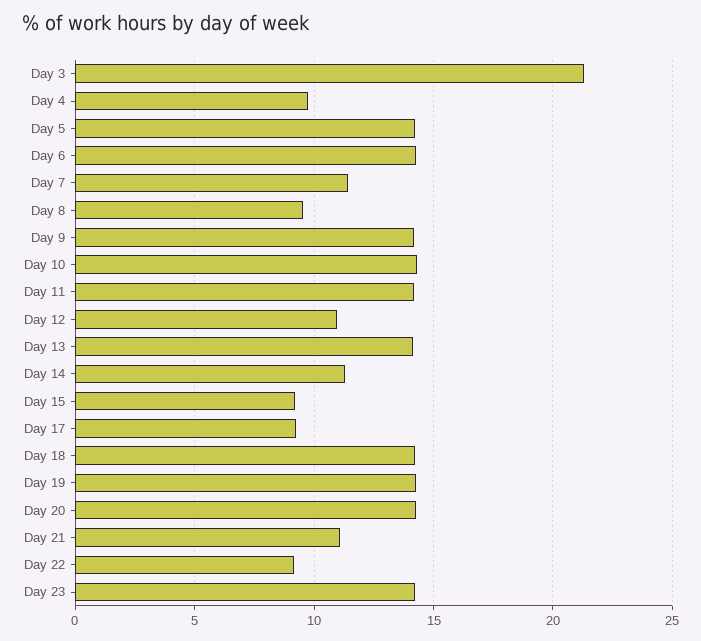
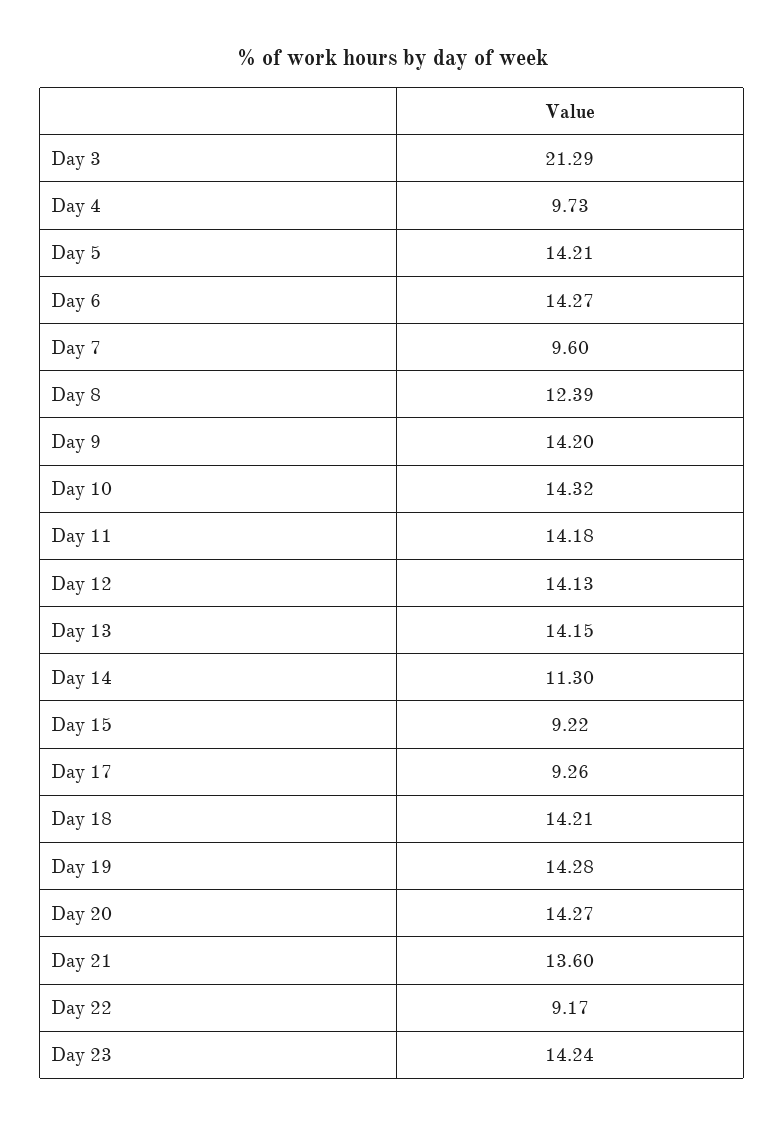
  {
    "Day 3": 21.29,
    "Day 4": 9.73,
    "Day 5": 14.21,
    "Day 6": 14.27,
-   "Day 7": 11.5,
+   "Day 7": 9.6,
-   "Day 8": 9.5,
+   "Day 8": 12.39,
    "Day 9": 14.2,
    "Day 10": 14.32,
    "Day 11": 14.18,
-   "Day 12": 11,
+   "Day 12": 14.13,
    "Day 13": 14.15,
    "Day 14": 11.3,
    "Day 15": 9.22,
    "Day 17": 9.26,
    "Day 18": 14.21,
    "Day 19": 14.28,
    "Day 20": 14.27,
-   "Day 21": 11,
+   "Day 21": 13.6,
    "Day 22": 9.17,
    "Day 23": 14.24
  }

